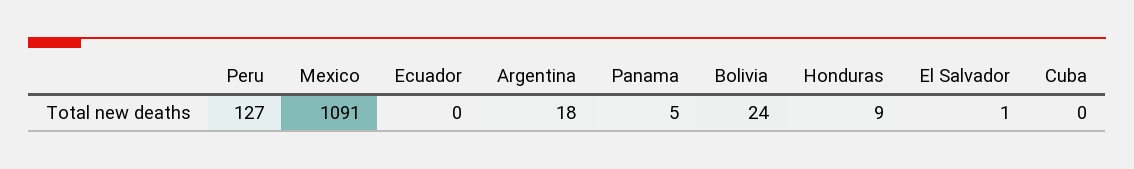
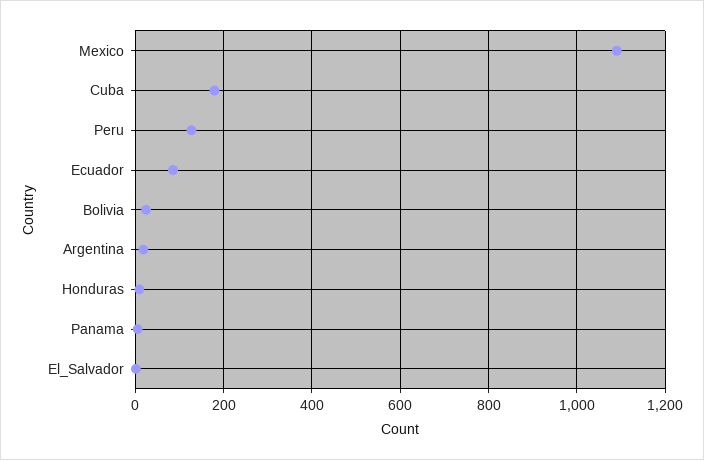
  {
    "Peru": 127,
    "Mexico": 1091,
-   "Ecuador": 0,
+   "Ecuador": 80,
    "Argentina": 18,
    "Panama": 5,
    "Bolivia": 24,
    "Honduras": 9,
    "El Salvador": 1,
-   "Cuba": 0
+   "Cuba": 180
  }

